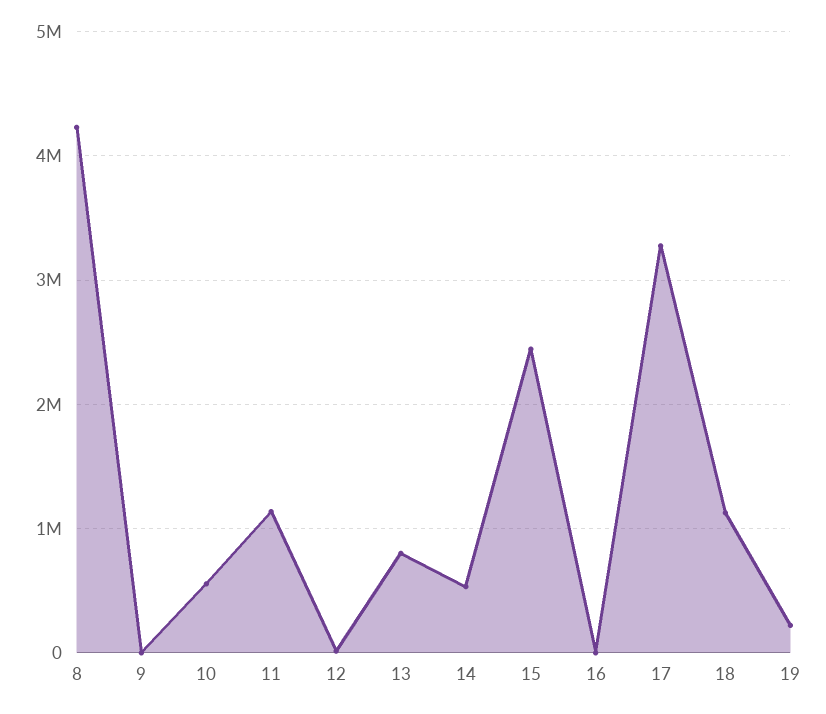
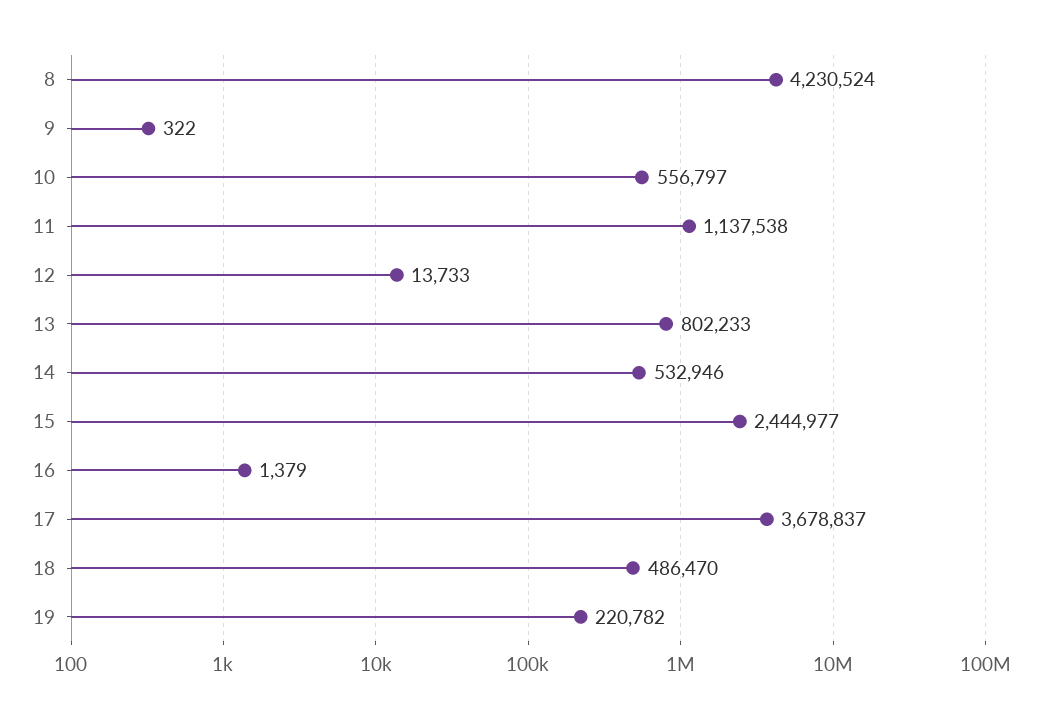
  {
    "8": 4230524,
    "9": 322,
    "10": 556797,
    "11": 1137538,
    "12": 13733,
    "13": 802233,
    "14": 532946,
    "15": 2444977,
    "16": 1379,
-   "17": 3300000,
+   "17": 3678837,
-   "18": 1100000,
+   "18": 486470,
    "19": 220782
  }

